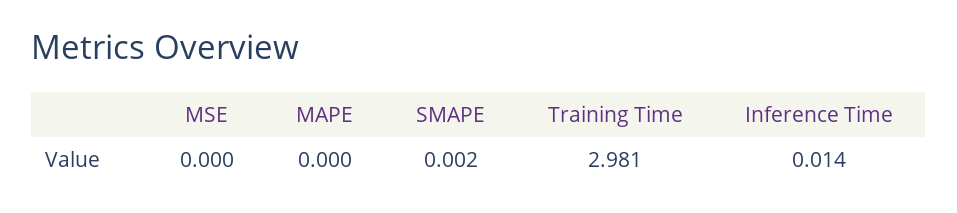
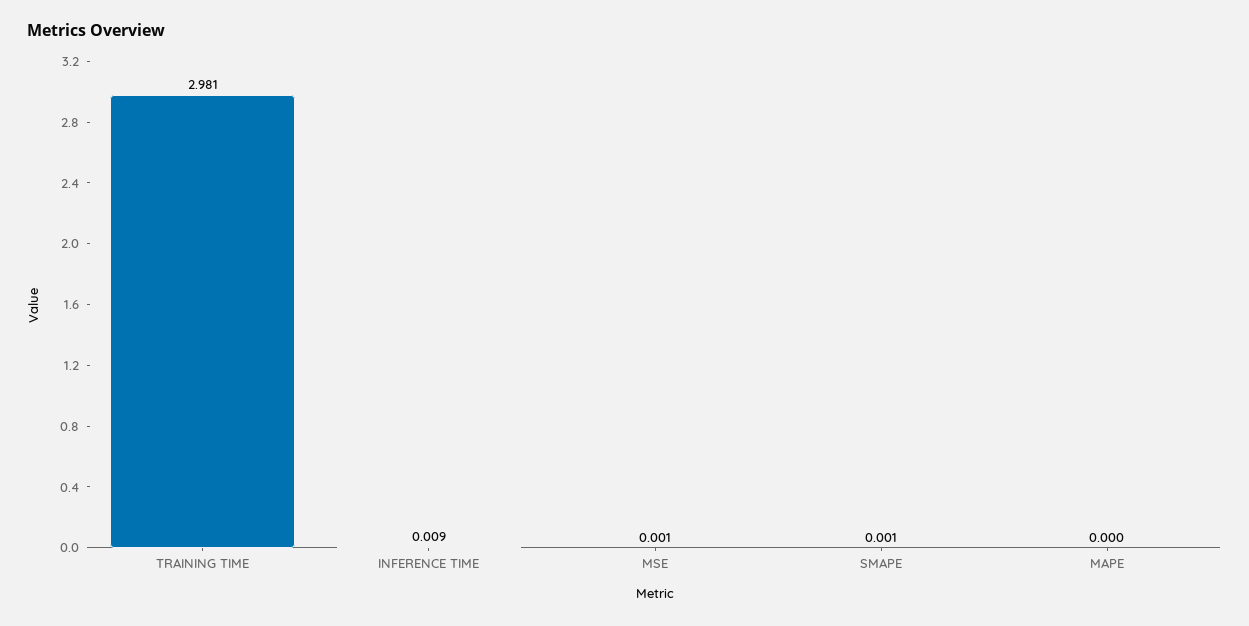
  {
-   "MSE": 0,
+   "MSE": 0.001,
    "MAPE": 0,
-   "SMAPE": 0.002,
+   "SMAPE": 0.001,
    "Training Time": 2.981,
-   "Inference Time": 0.014
+   "Inference Time": 0.009
  }

